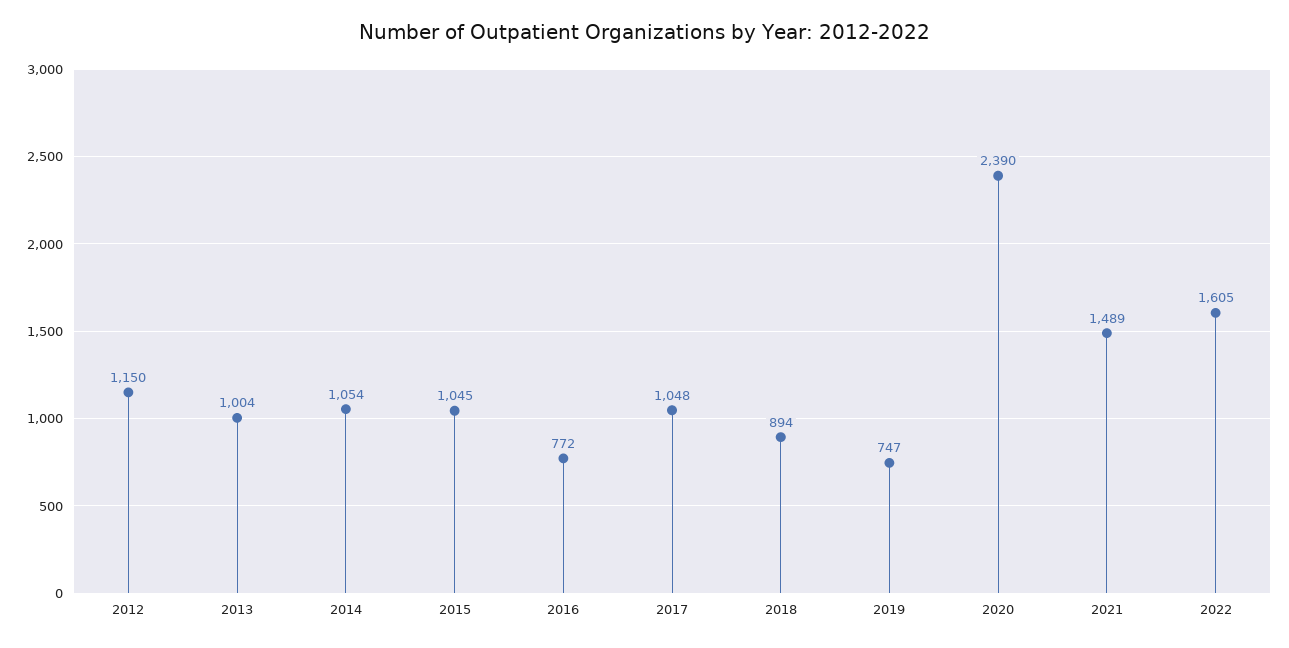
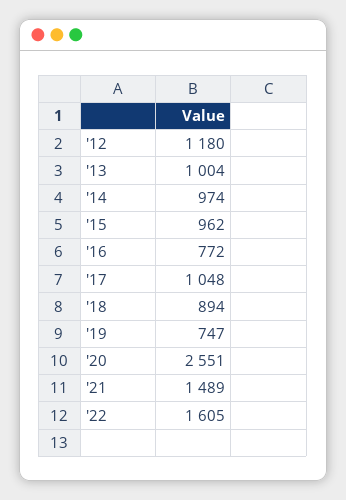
  {
-   "2012": 1150,
+   "2012": 1180,
    "2013": 1004,
-   "2014": 1054,
+   "2014": 974,
-   "2015": 1045,
+   "2015": 962,
    "2016": 772,
    "2017": 1048,
    "2018": 894,
    "2019": 747,
-   "2020": 2390,
+   "2020": 2551,
    "2021": 1489,
    "2022": 1605
  }

